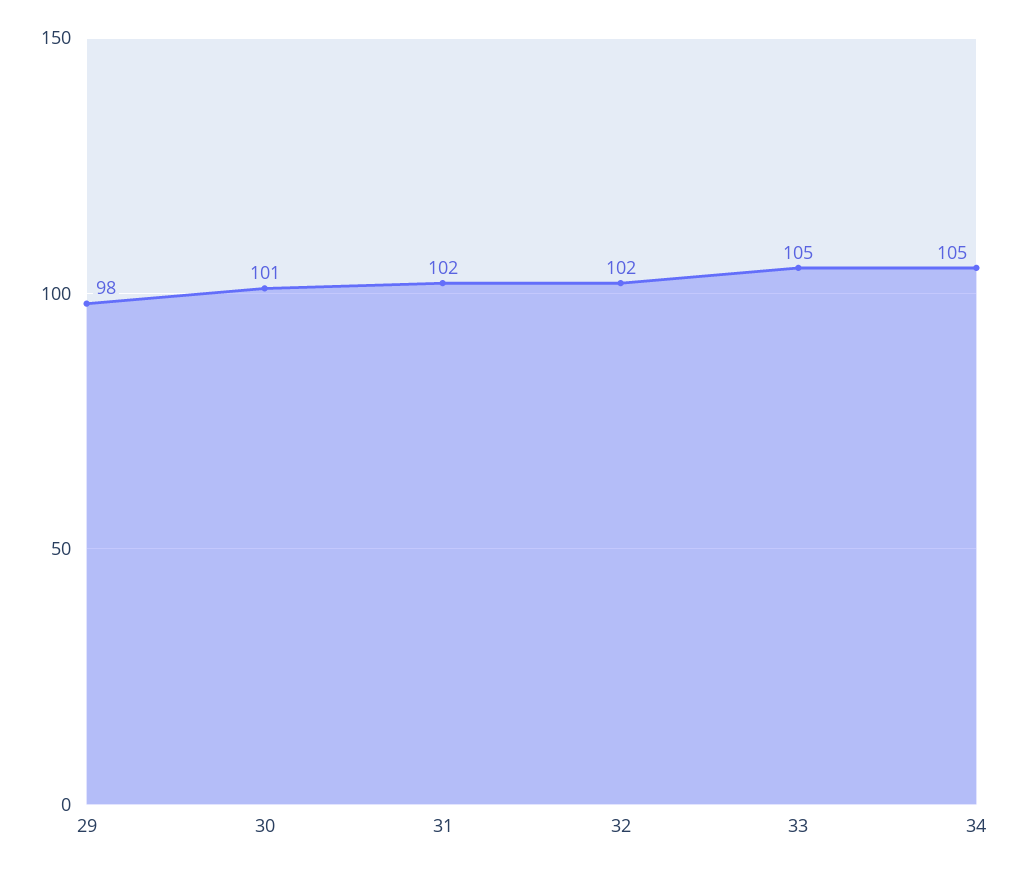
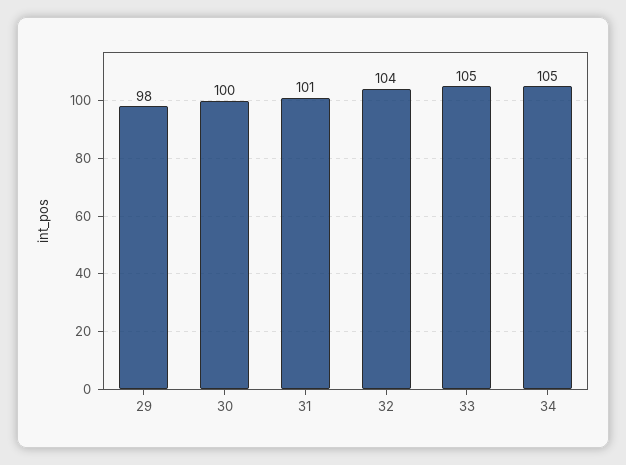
  {
    "29": 98,
-   "30": 101,
+   "30": 100,
-   "31": 102,
+   "31": 101,
-   "32": 102,
+   "32": 104,
    "33": 105,
    "34": 105
  }

